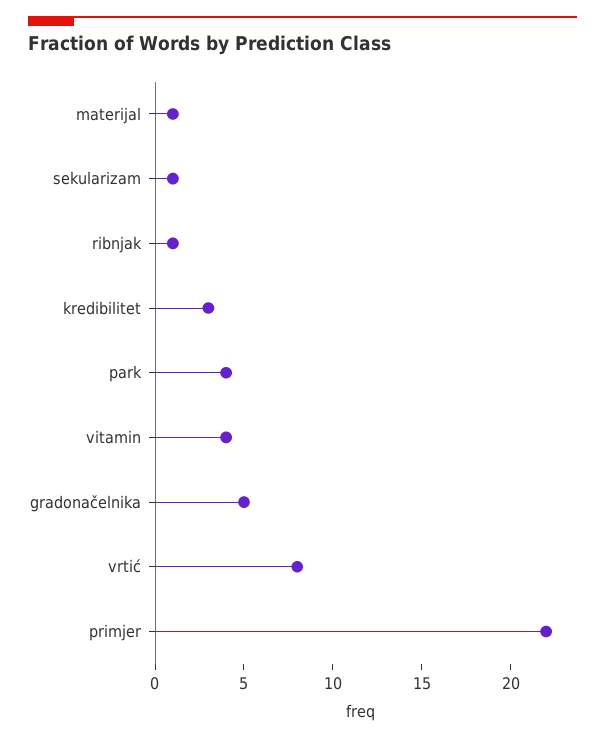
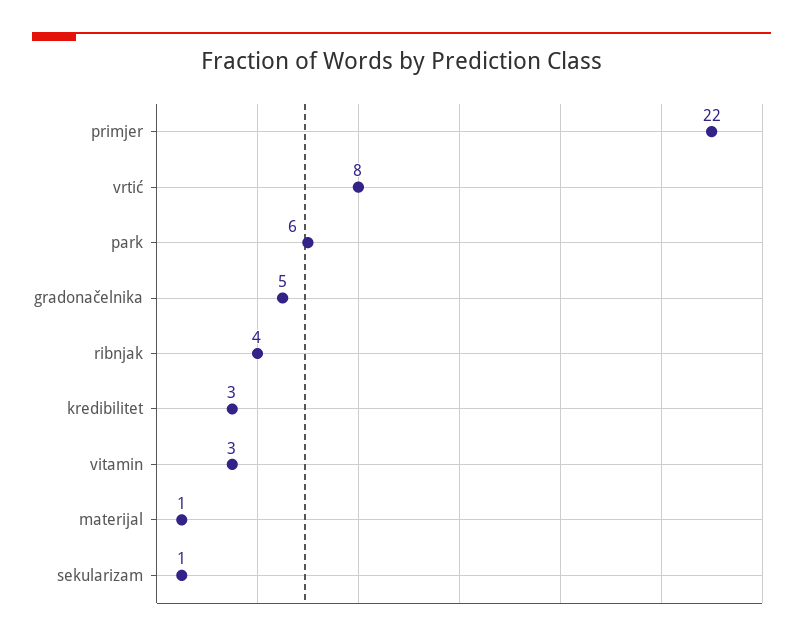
  {
    "materijal": 1,
    "sekularizam": 1,
-   "ribnjak": 1,
+   "ribnjak": 4,
    "kredibilitet": 3,
-   "park": 4,
+   "park": 6,
-   "vitamin": 4,
+   "vitamin": 3,
    "gradonačelnika": 5,
    "vrtić": 8,
    "primjer": 22
  }

